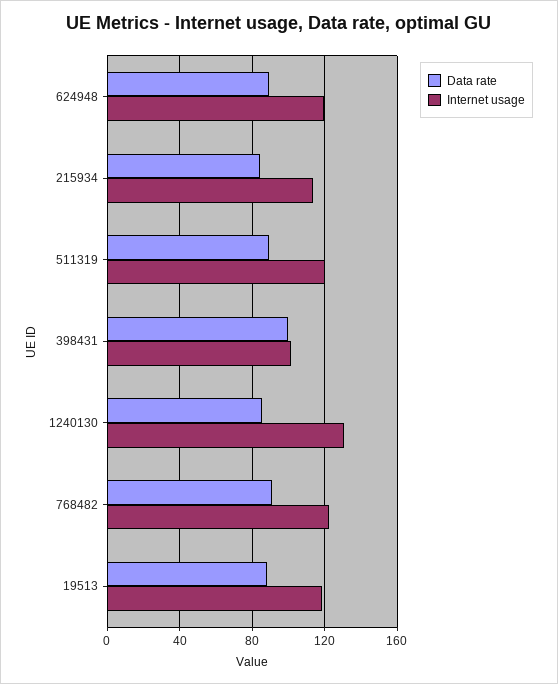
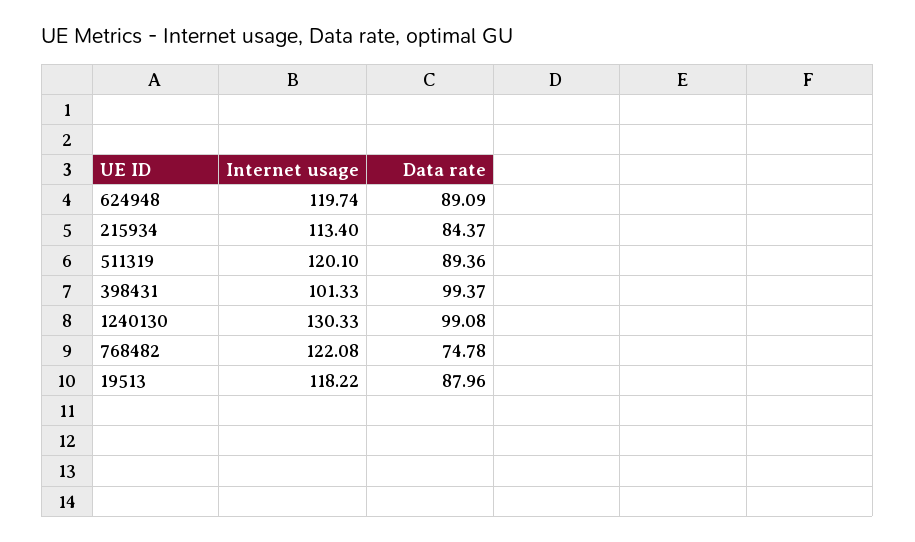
  {
    "Data rate": {
      "624948": 89.09,
      "215934": 84.37,
      "511319": 89.36,
      "398431": 99.37,
-     "1240130": 85,
+     "1240130": 99.08,
-     "768482": 90,
+     "768482": 74.78,
      "19513": 87.96
    },
    "Internet usage": {
      "624948": 119.74,
      "215934": 113.4,
      "511319": 120.1,
      "398431": 101.33,
      "1240130": 130.33,
      "768482": 122.08,
      "19513": 118.22
    }
  }

